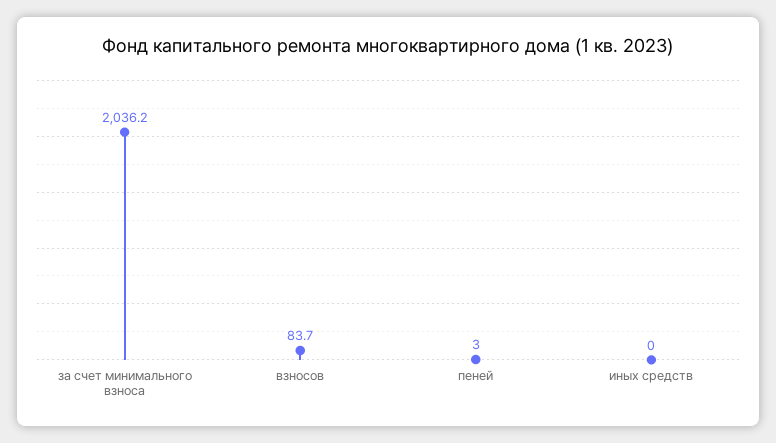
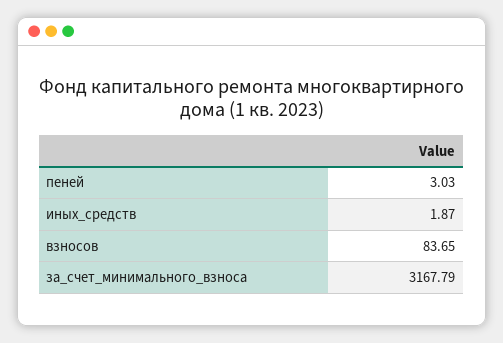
  {
-   "за счет минимального взноса": 2036.2,
+   "за счет минимального взноса": 3167.79,
    "взносов": 83.65,
    "пеней": 3.03,
-   "иных средств": 0
+   "иных средств": 1.87
  }

